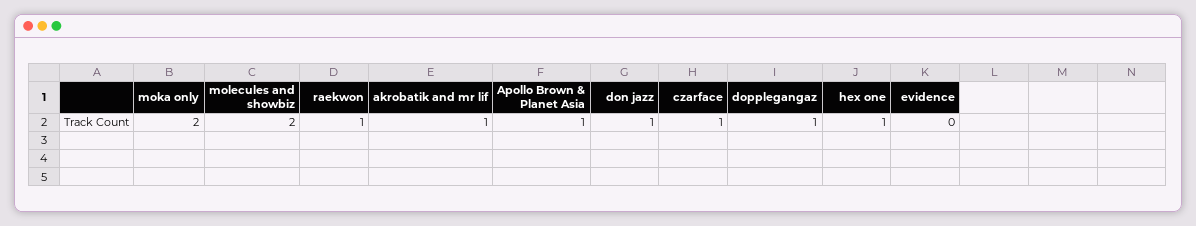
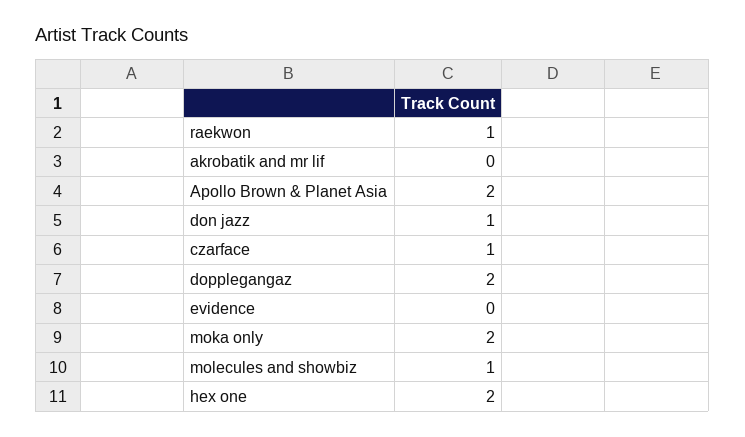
  {
    "moka only": 2,
-   "molecules and showbiz": 2,
+   "molecules and showbiz": 1,
    "raekwon": 1,
-   "akrobatik and mr lif": 1,
+   "akrobatik and mr lif": 0,
-   "Apollo Brown & Planet Asia": 1,
+   "Apollo Brown & Planet Asia": 2,
    "don jazz": 1,
    "czarface": 1,
-   "dopplegangaz": 1,
+   "dopplegangaz": 2,
-   "hex one": 1,
+   "hex one": 2,
    "evidence": 0
  }

